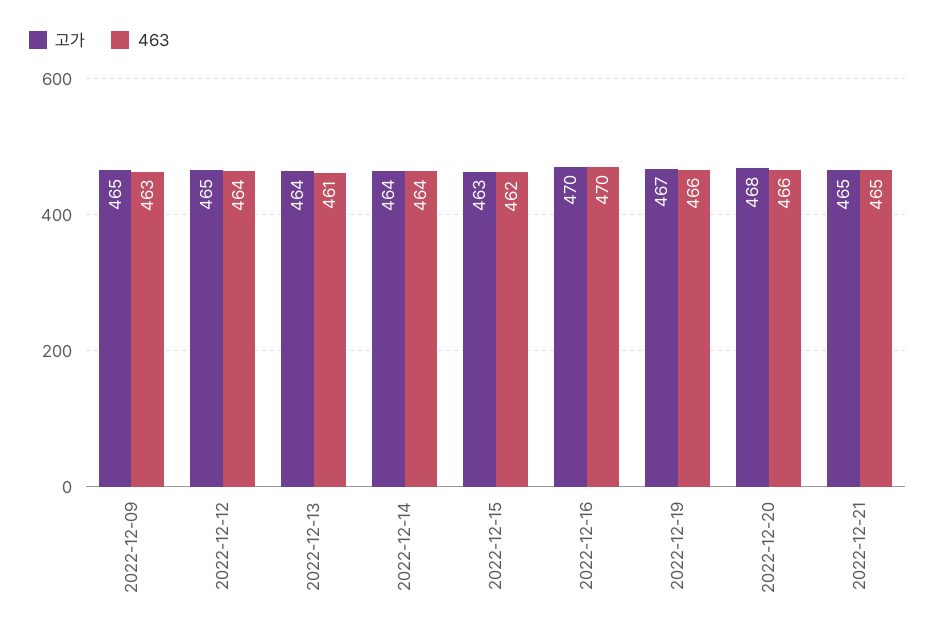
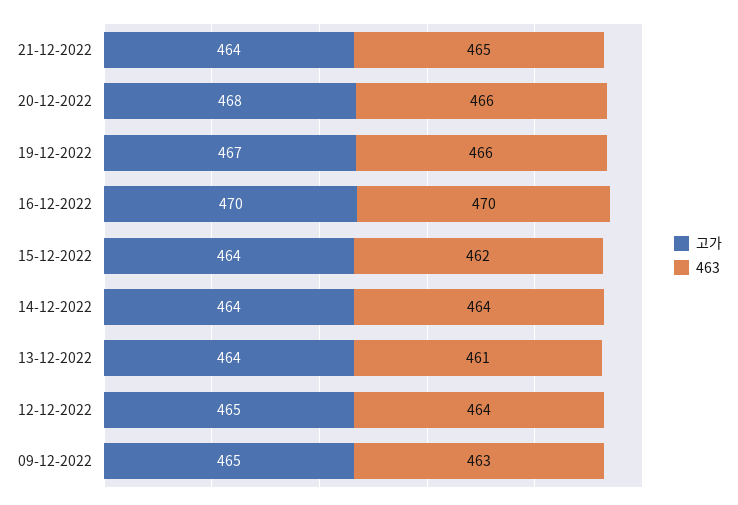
  {
    "고가": {
      "2022-12-09": 465,
      "2022-12-12": 465,
      "2022-12-13": 464,
      "2022-12-14": 464,
-     "2022-12-15": 463,
+     "2022-12-15": 464,
      "2022-12-16": 470,
      "2022-12-19": 467,
      "2022-12-20": 468,
-     "2022-12-21": 465
+     "2022-12-21": 464
    },
    "463": {
      "2022-12-09": 463,
      "2022-12-12": 464,
      "2022-12-13": 461,
      "2022-12-14": 464,
      "2022-12-15": 462,
      "2022-12-16": 470,
      "2022-12-19": 466,
      "2022-12-20": 466,
      "2022-12-21": 465
    }
  }

